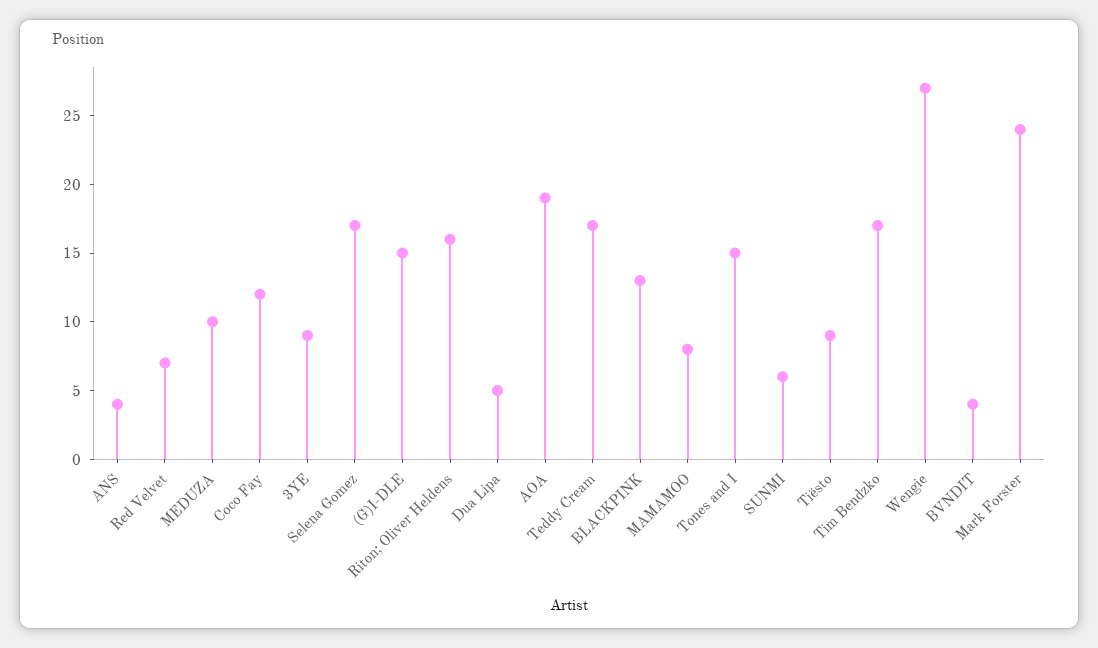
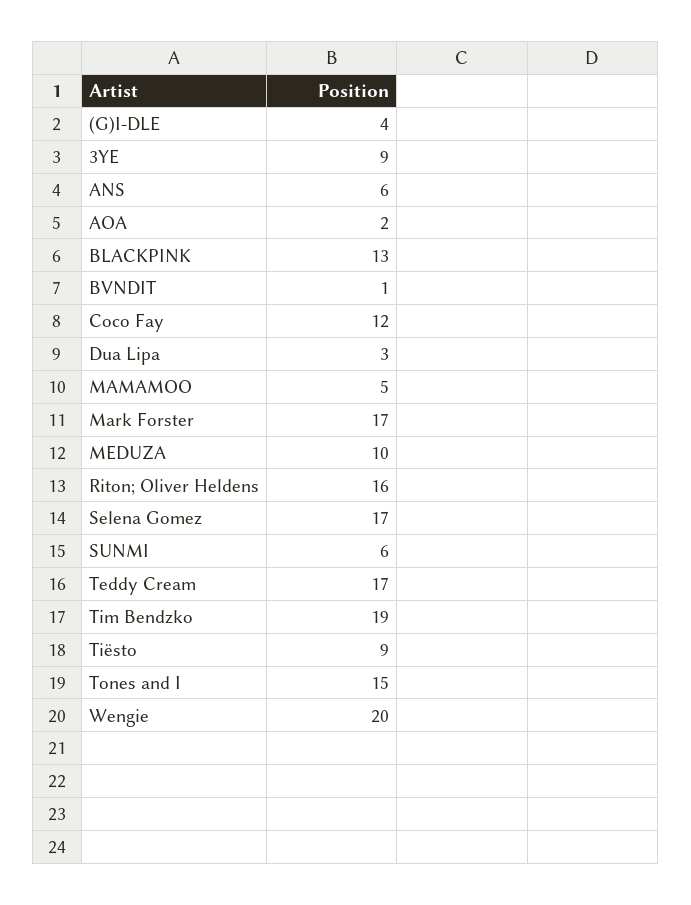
  {
-   "ANS": 4,
+   "ANS": 6,
-   "Red Velvet": 7,
    "MEDUZA": 10,
    "Coco Fay": 12,
    "3YE": 9,
    "Selena Gomez": 17,
-   "(G)I-DLE": 15,
+   "(G)I-DLE": 4,
    "Riton; Oliver Heldens": 16,
-   "Dua Lipa": 5,
+   "Dua Lipa": 3,
-   "AOA": 19,
+   "AOA": 2,
    "Teddy Cream": 17,
    "BLACKPINK": 13,
-   "MAMAMOO": 8,
+   "MAMAMOO": 5,
    "Tones and I": 15,
    "SUNMI": 6,
    "Tiësto": 9,
-   "Tim Bendzko": 17,
+   "Tim Bendzko": 19,
-   "Wengie": 27,
+   "Wengie": 20,
-   "BVNDIT": 4,
+   "BVNDIT": 1,
-   "Mark Forster": 24
+   "Mark Forster": 17
  }

